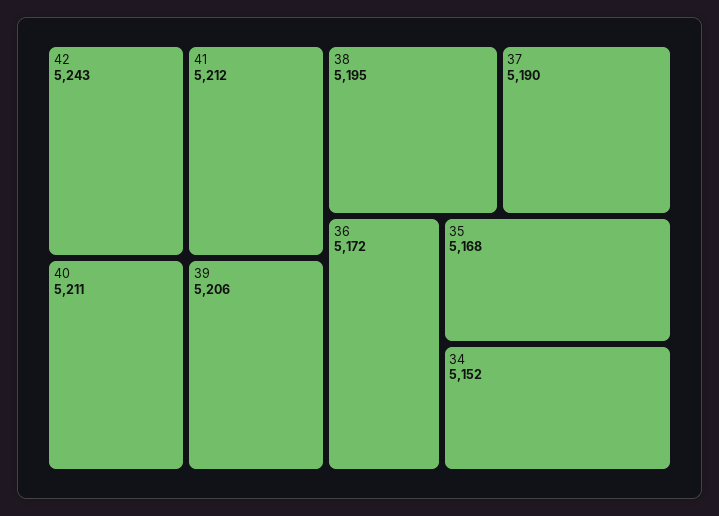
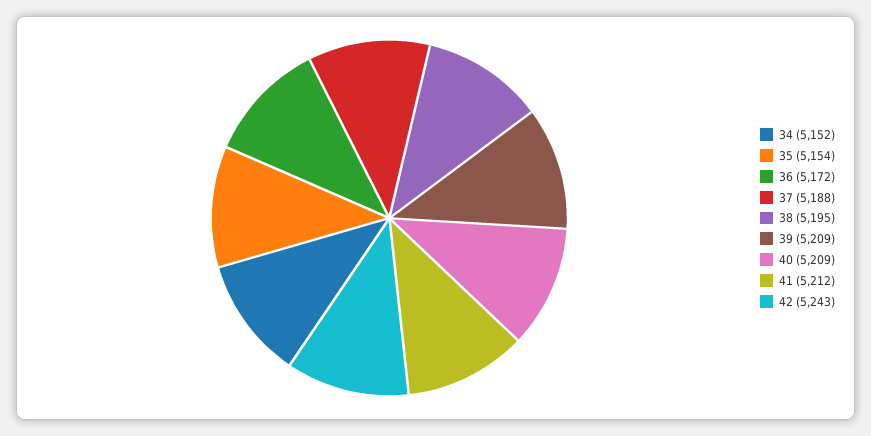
  {
    "42": 5243,
    "41": 5212,
-   "40": 5211,
+   "40": 5209,
-   "39": 5206,
+   "39": 5209,
    "38": 5195,
-   "37": 5190,
+   "37": 5188,
    "36": 5172,
-   "35": 5168,
+   "35": 5154,
    "34": 5152
  }

